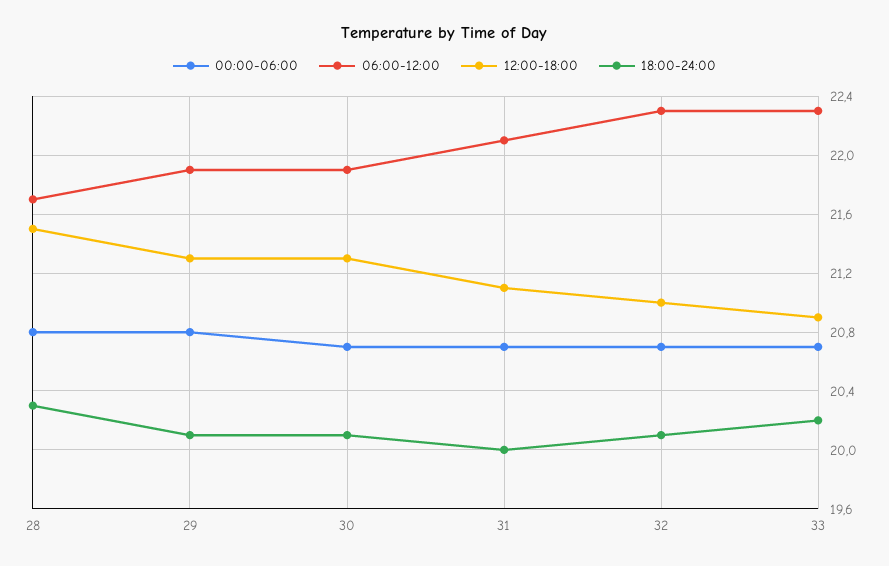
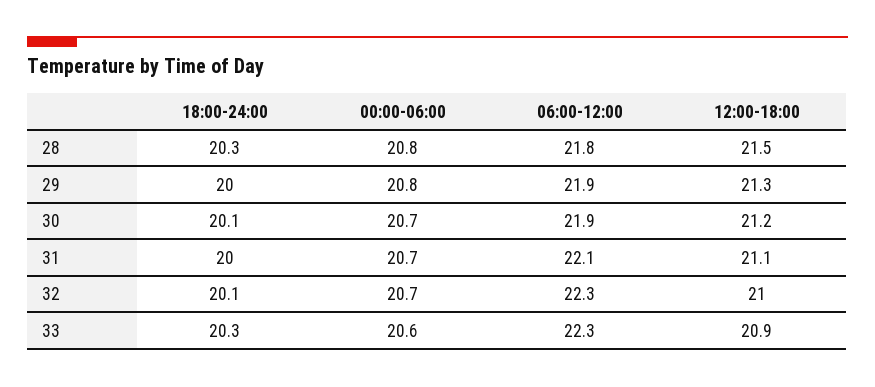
  {
    "00:00-06:00": {
      "28": 20.8,
      "29": 20.8,
      "30": 20.7,
      "31": 20.7,
      "32": 20.7,
-     "33": 20.7
+     "33": 20.6
    },
    "06:00-12:00": {
-     "28": 21.7,
+     "28": 21.8,
      "29": 21.9,
      "30": 21.9,
      "31": 22.1,
      "32": 22.3,
      "33": 22.3
    },
    "12:00-18:00": {
      "28": 21.5,
      "29": 21.3,
-     "30": 21.3,
+     "30": 21.2,
      "31": 21.1,
      "32": 21,
      "33": 20.9
    },
    "18:00-24:00": {
      "28": 20.3,
-     "29": 20.1,
+     "29": 20,
      "30": 20.1,
      "31": 20,
      "32": 20.1,
-     "33": 20.2
+     "33": 20.3
    }
  }

